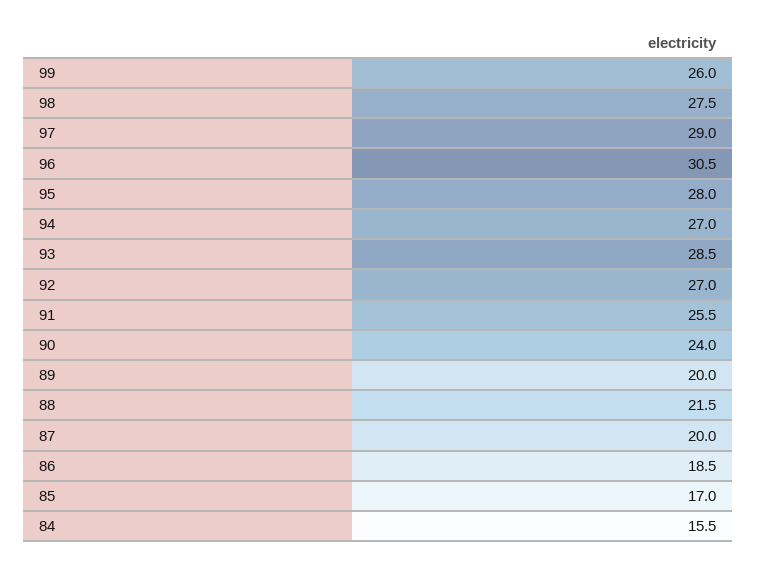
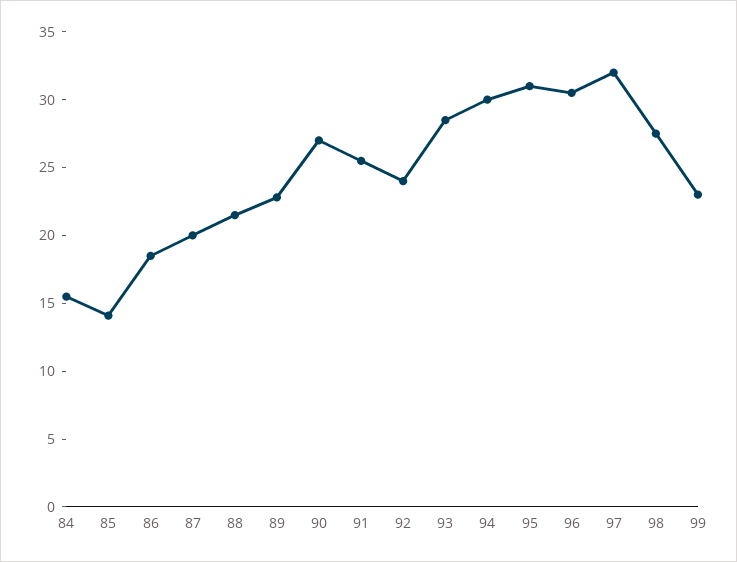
  {
-   "99": 26,
+   "99": 23,
    "98": 27.5,
-   "97": 29,
+   "97": 32,
    "96": 30.5,
-   "95": 28,
+   "95": 31,
-   "94": 27,
+   "94": 30,
    "93": 28.5,
-   "92": 27,
+   "92": 24,
    "91": 25.5,
-   "90": 24,
+   "90": 27,
-   "89": 20,
+   "89": 23,
    "88": 21.5,
    "87": 20,
    "86": 18.5,
-   "85": 17,
+   "85": 14,
    "84": 15.5
  }

